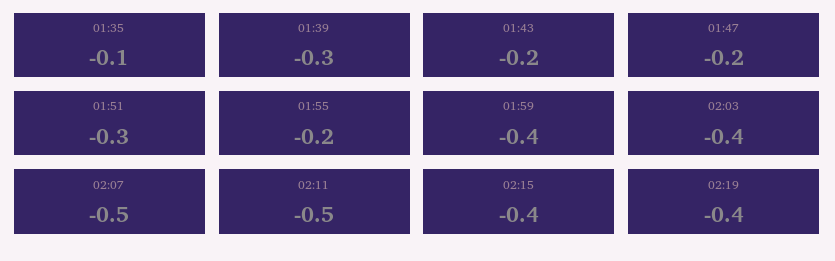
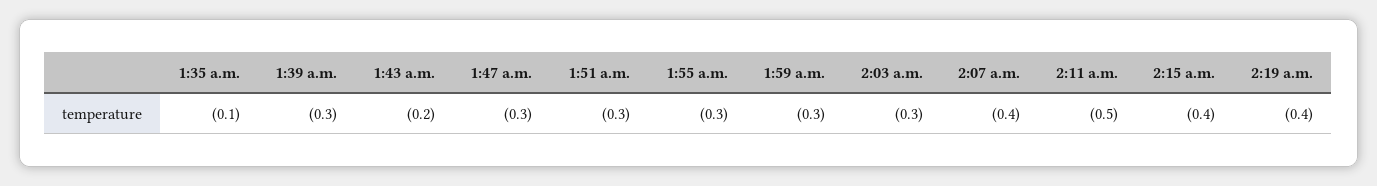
  {
    "01:35": -0.1,
    "01:39": -0.3,
    "01:43": -0.2,
-   "01:47": -0.2,
+   "01:47": -0.3,
    "01:51": -0.3,
-   "01:55": -0.2,
+   "01:55": -0.3,
-   "01:59": -0.4,
+   "01:59": -0.3,
-   "02:03": -0.4,
+   "02:03": -0.3,
-   "02:07": -0.5,
+   "02:07": -0.4,
    "02:11": -0.5,
    "02:15": -0.4,
    "02:19": -0.4
  }

